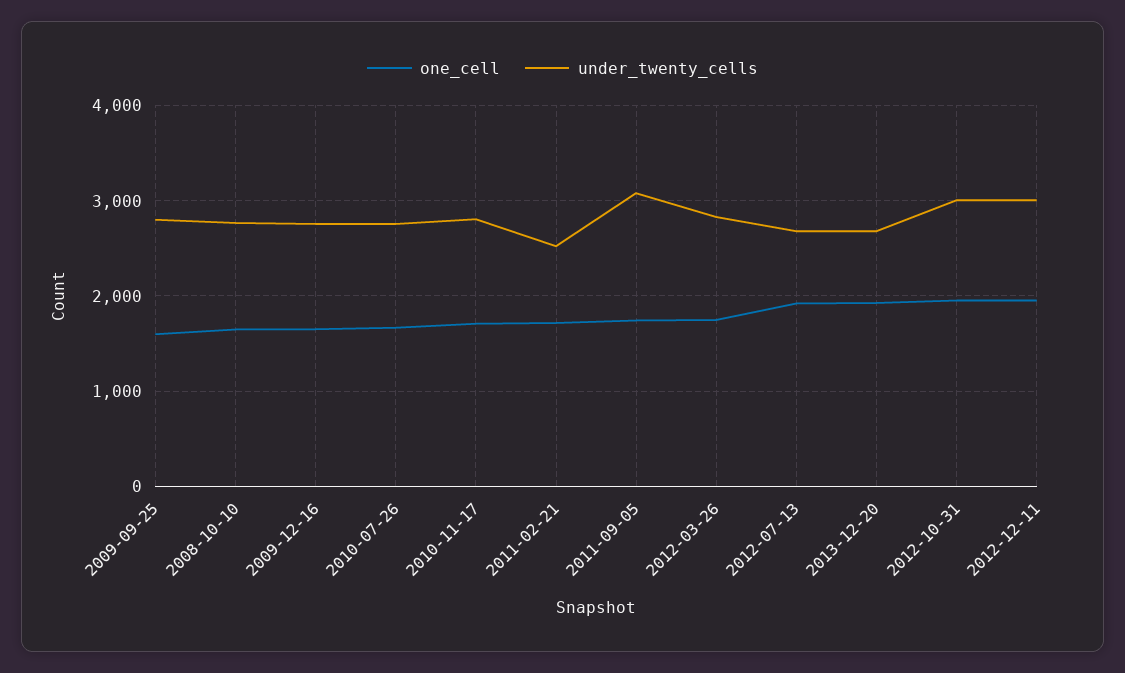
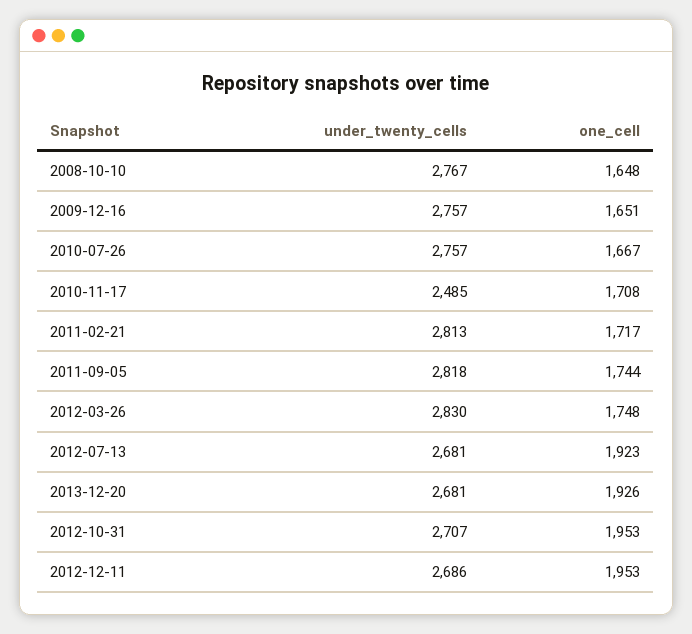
  {
    "one_cell": {
-     "2009-09-25": 1600,
      "2008-10-10": 1648,
      "2009-12-16": 1651,
      "2010-07-26": 1667,
      "2010-11-17": 1708,
      "2011-02-21": 1717,
      "2011-09-05": 1744,
      "2012-03-26": 1748,
      "2012-07-13": 1923,
      "2013-12-20": 1926,
      "2012-10-31": 1953,
      "2012-12-11": 1953
    },
    "under_twenty_cells": {
-     "2009-09-25": 2800,
      "2008-10-10": 2767,
      "2009-12-16": 2757,
      "2010-07-26": 2757,
-     "2010-11-17": 2800,
+     "2010-11-17": 2485,
-     "2011-02-21": 2500,
+     "2011-02-21": 2813,
-     "2011-09-05": 3100,
+     "2011-09-05": 2818,
      "2012-03-26": 2830,
      "2012-07-13": 2681,
      "2013-12-20": 2681,
-     "2012-10-31": 3000,
+     "2012-10-31": 2707,
-     "2012-12-11": 3000
+     "2012-12-11": 2686
    }
  }

